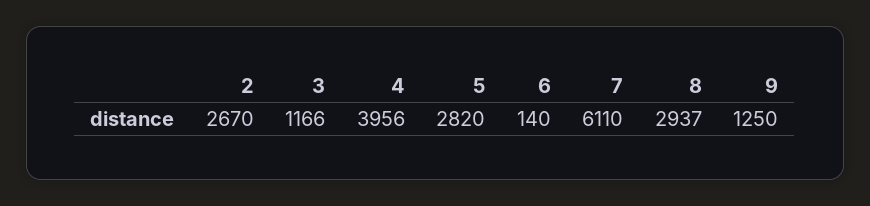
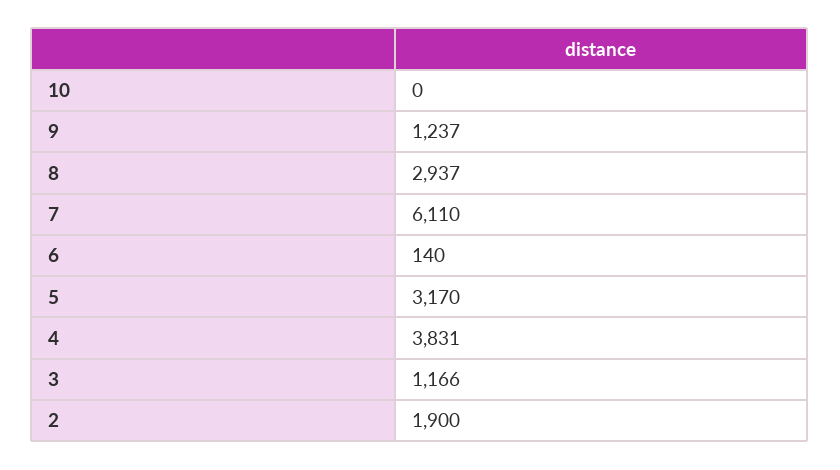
  {
-   "2": 2670,
+   "2": 1900,
    "3": 1166,
-   "4": 3956,
+   "4": 3831,
-   "5": 2820,
+   "5": 3170,
    "6": 140,
    "7": 6110,
    "8": 2937,
-   "9": 1250
+   "9": 1237,
+   "10": 0
  }

